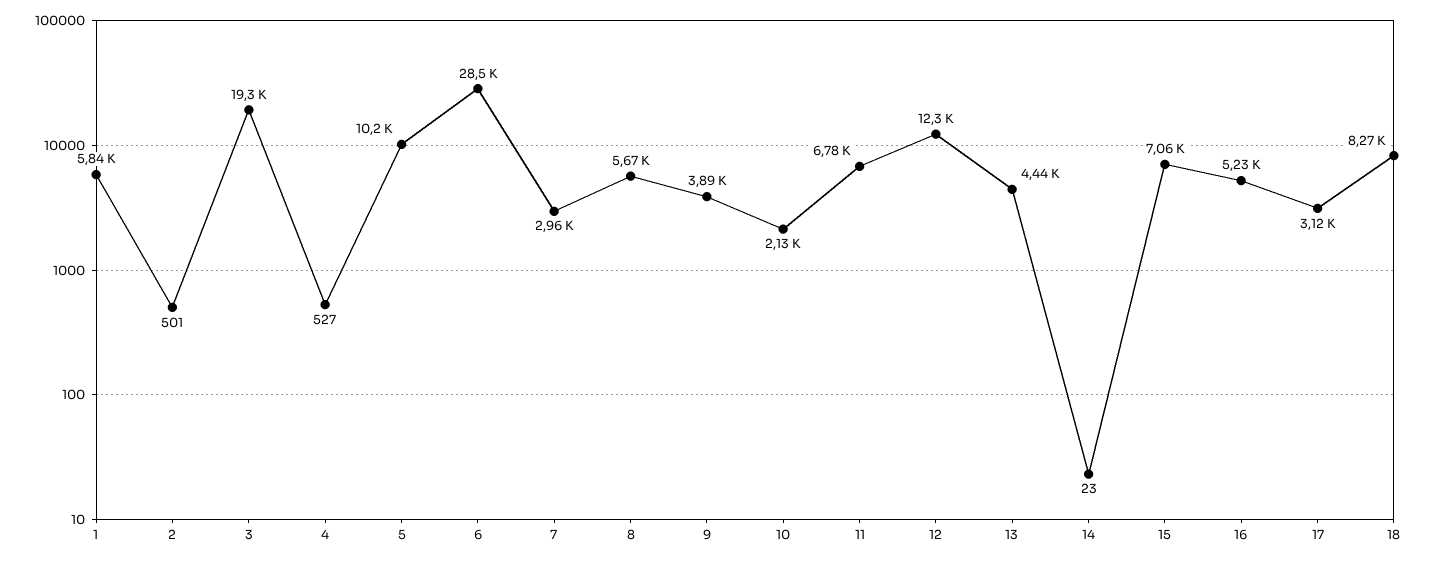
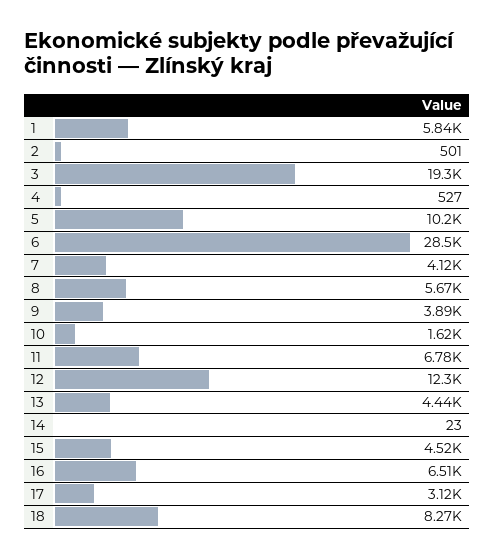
  {
    "1": 5840,
    "2": 501,
    "3": 19300,
    "4": 527,
    "5": 10200,
    "6": 28500,
-   "7": 2960,
+   "7": 4120,
    "8": 5670,
    "9": 3890,
-   "10": 2130,
+   "10": 1620,
    "11": 6780,
    "12": 12300,
    "13": 4440,
    "14": 23,
-   "15": 7060,
+   "15": 4520,
-   "16": 5230,
+   "16": 6510,
    "17": 3120,
    "18": 8270
  }

